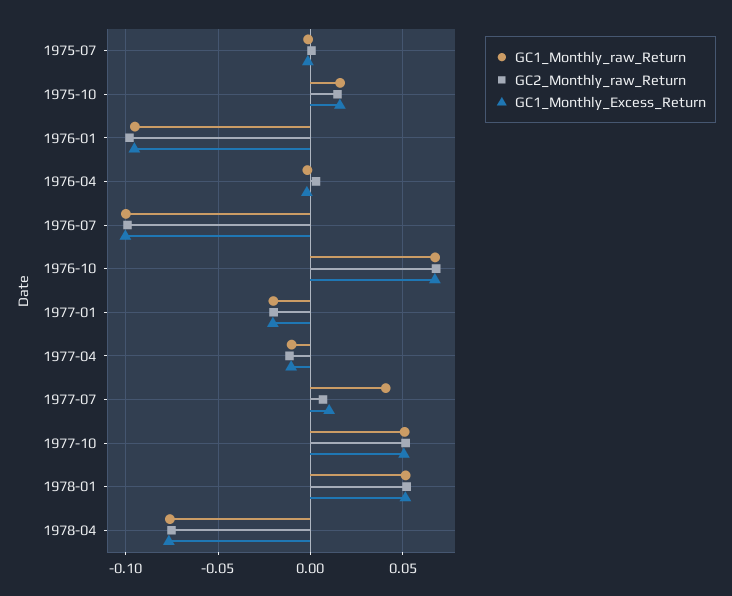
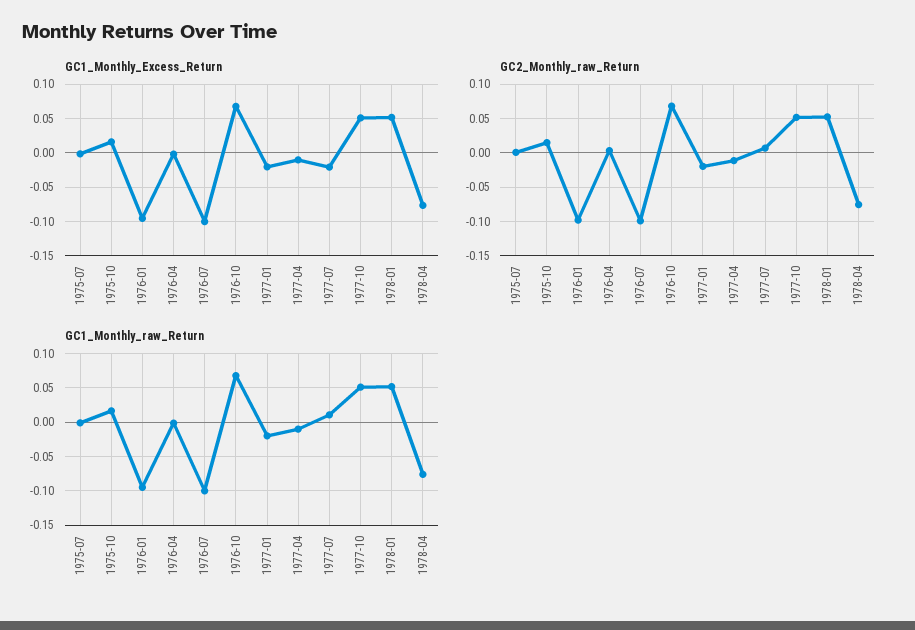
  {
    "GC1_Monthly_raw_Return": {
      "1975-07": 0,
      "1975-10": 0.015,
      "1976-01": -0.095,
      "1976-04": 0,
      "1976-07": -0.1,
      "1976-10": 0.07,
      "1977-01": -0.02,
      "1977-04": -0.01,
-     "1977-07": 0.04,
+     "1977-07": 0.01,
      "1977-10": 0.05,
      "1978-01": 0.05,
      "1978-04": -0.075
    },
    "GC2_Monthly_raw_Return": {
      "1975-07": 0,
      "1975-10": 0.015,
      "1976-01": -0.1,
      "1976-04": 0.005,
      "1976-07": -0.1,
      "1976-10": 0.07,
      "1977-01": -0.02,
      "1977-04": -0.01,
      "1977-07": 0.005,
      "1977-10": 0.05,
      "1978-01": 0.05,
      "1978-04": -0.075
    },
    "GC1_Monthly_Excess_Return": {
      "1975-07": 0,
      "1975-10": 0.015,
      "1976-01": -0.095,
      "1976-04": 0,
      "1976-07": -0.1,
      "1976-10": 0.07,
      "1977-01": -0.02,
      "1977-04": -0.01,
-     "1977-07": 0.01,
+     "1977-07": -0.02,
      "1977-10": 0.05,
      "1978-01": 0.05,
      "1978-04": -0.075
    }
  }

